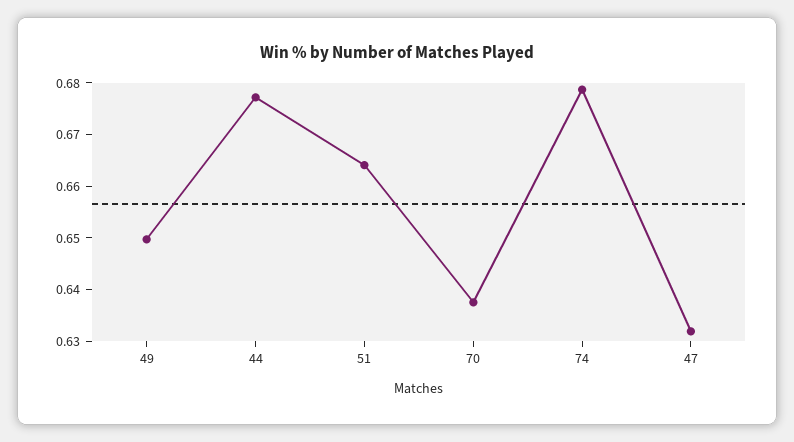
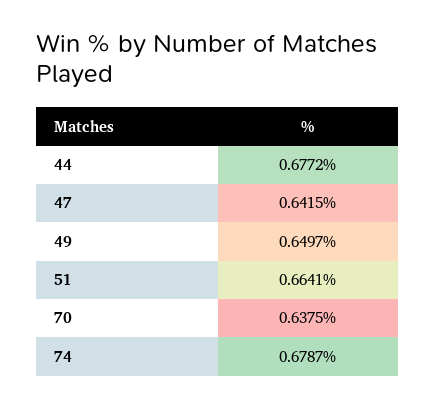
  {
    "49": 0.6497,
    "44": 0.6772,
    "51": 0.6641,
    "70": 0.6375,
    "74": 0.6787,
-   "47": 0.632
+   "47": 0.6415
  }

